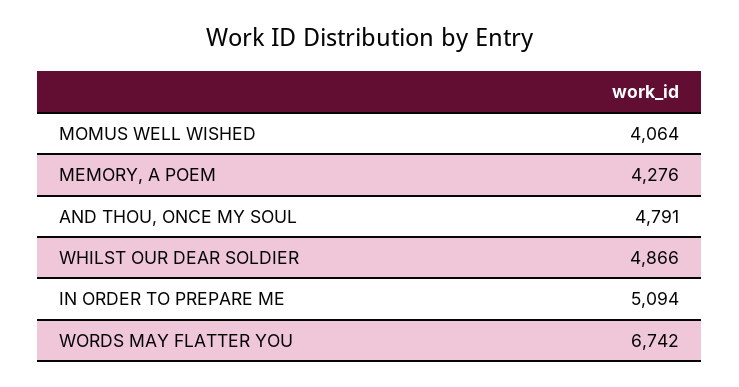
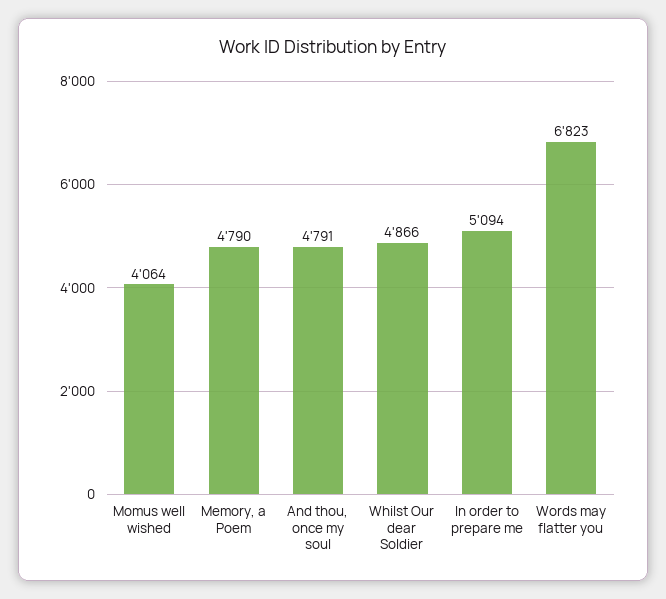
  {
    "MOMUS WELL WISHED": 4064,
-   "MEMORY, A POEM": 4276,
+   "MEMORY, A POEM": 4790,
    "AND THOU, ONCE MY SOUL": 4791,
    "WHILST OUR DEAR SOLDIER": 4866,
    "IN ORDER TO PREPARE ME": 5094,
-   "WORDS MAY FLATTER YOU": 6742
+   "WORDS MAY FLATTER YOU": 6823
  }

